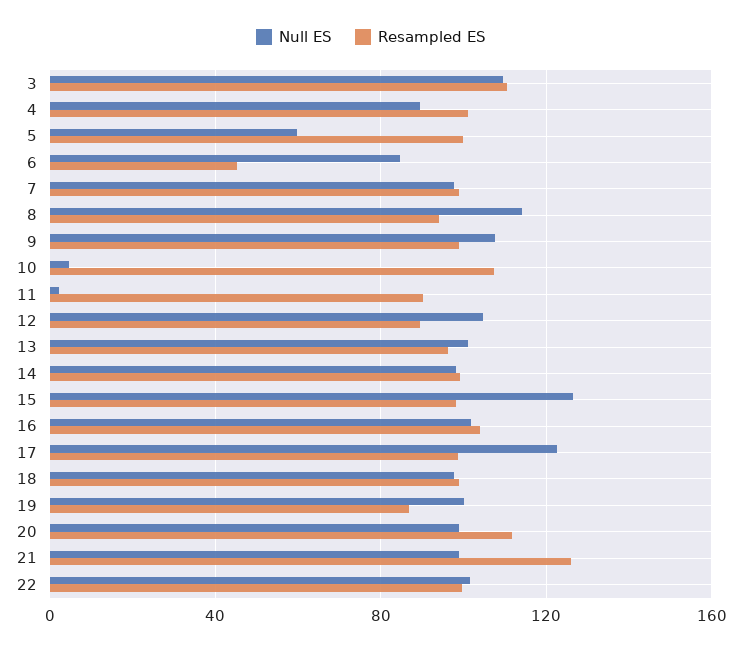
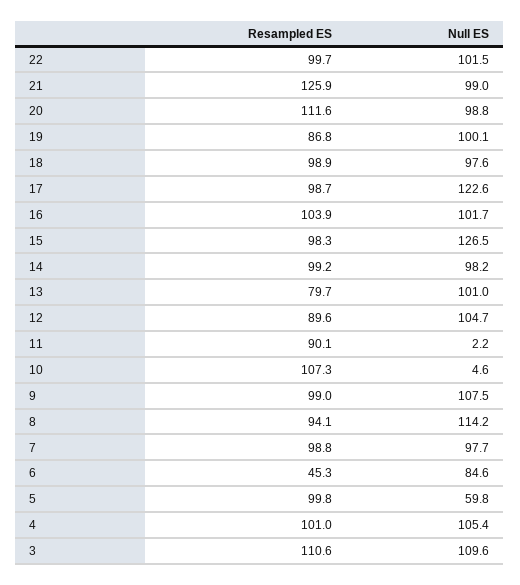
  {
    "Null ES": {
      "3": 109.6,
-     "4": 90,
+     "4": 105.4,
      "5": 59.8,
      "6": 84.6,
      "7": 97.7,
      "8": 114.2,
      "9": 107.5,
      "10": 4.6,
      "11": 2.2,
      "12": 104.7,
      "13": 101,
      "14": 98.2,
      "15": 126.5,
      "16": 101.7,
      "17": 122.6,
      "18": 97.6,
      "19": 100.1,
      "20": 98.8,
      "21": 99,
      "22": 101.5
    },
    "Resampled ES": {
      "3": 110.6,
      "4": 101,
      "5": 99.8,
      "6": 45.3,
      "7": 98.8,
      "8": 94.1,
      "9": 99,
      "10": 107.3,
      "11": 90.1,
      "12": 89.6,
-     "13": 95,
+     "13": 79.7,
      "14": 99.2,
      "15": 98.3,
      "16": 103.9,
      "17": 98.7,
      "18": 98.9,
      "19": 86.8,
      "20": 111.6,
      "21": 125.9,
      "22": 99.7
    }
  }

